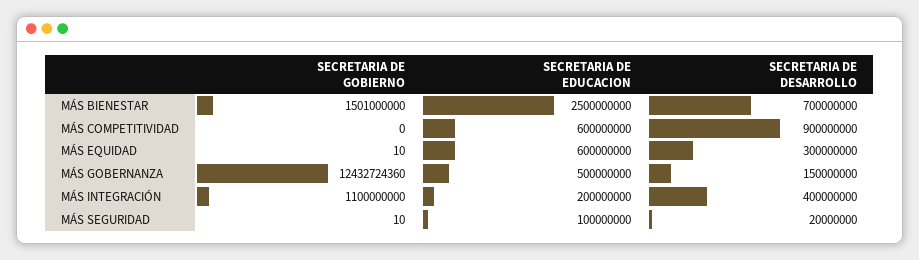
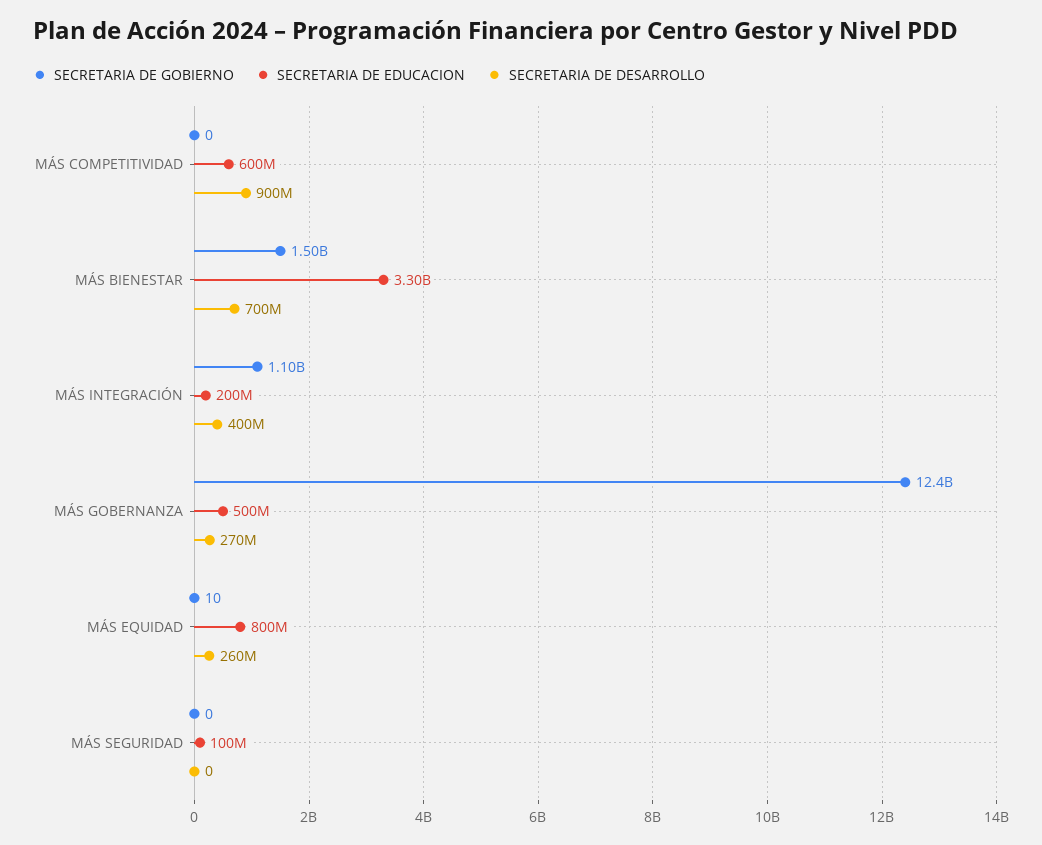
  {
    "SECRETARIA DE GOBIERNO": {
      "MÁS BIENESTAR": 1501000000,
      "MÁS COMPETITIVIDAD": 0,
      "MÁS EQUIDAD": 10,
      "MÁS GOBERNANZA": 12432724360,
      "MÁS INTEGRACIÓN": 1100000000,
-     "MÁS SEGURIDAD": 10
+     "MÁS SEGURIDAD": 0
    },
    "SECRETARIA DE EDUCACION": {
-     "MÁS BIENESTAR": 2500000000,
+     "MÁS BIENESTAR": 3300000000,
      "MÁS COMPETITIVIDAD": 600000000,
-     "MÁS EQUIDAD": 600000000,
+     "MÁS EQUIDAD": 800000000,
      "MÁS GOBERNANZA": 500000000,
      "MÁS INTEGRACIÓN": 200000000,
      "MÁS SEGURIDAD": 100000000
    },
    "SECRETARIA DE DESARROLLO": {
      "MÁS BIENESTAR": 700000000,
      "MÁS COMPETITIVIDAD": 900000000,
-     "MÁS EQUIDAD": 300000000,
+     "MÁS EQUIDAD": 260000000,
-     "MÁS GOBERNANZA": 150000000,
+     "MÁS GOBERNANZA": 270000000,
      "MÁS INTEGRACIÓN": 400000000,
-     "MÁS SEGURIDAD": 20000000
+     "MÁS SEGURIDAD": 0
    }
  }

